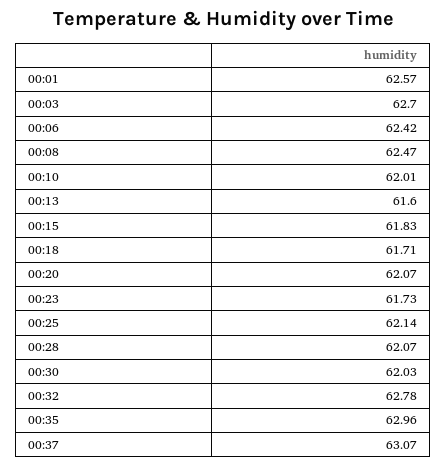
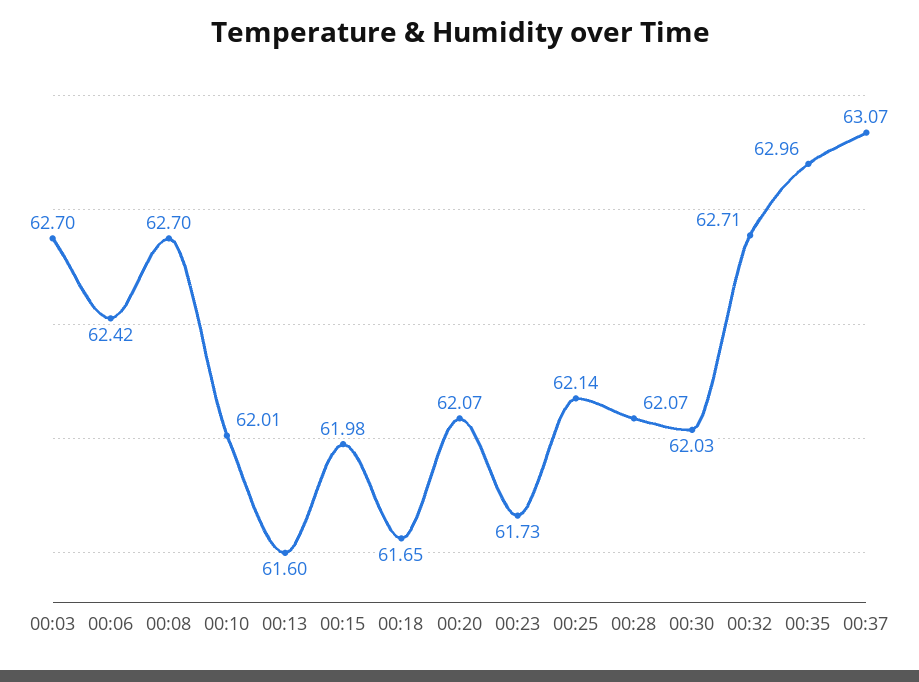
  {
-   "00:01": 62.57,
    "00:03": 62.7,
    "00:06": 62.42,
-   "00:08": 62.47,
+   "00:08": 62.7,
    "00:10": 62.01,
    "00:13": 61.6,
-   "00:15": 61.83,
+   "00:15": 61.98,
-   "00:18": 61.71,
+   "00:18": 61.65,
    "00:20": 62.07,
    "00:23": 61.73,
    "00:25": 62.14,
    "00:28": 62.07,
    "00:30": 62.03,
-   "00:32": 62.78,
+   "00:32": 62.71,
    "00:35": 62.96,
    "00:37": 63.07
  }

